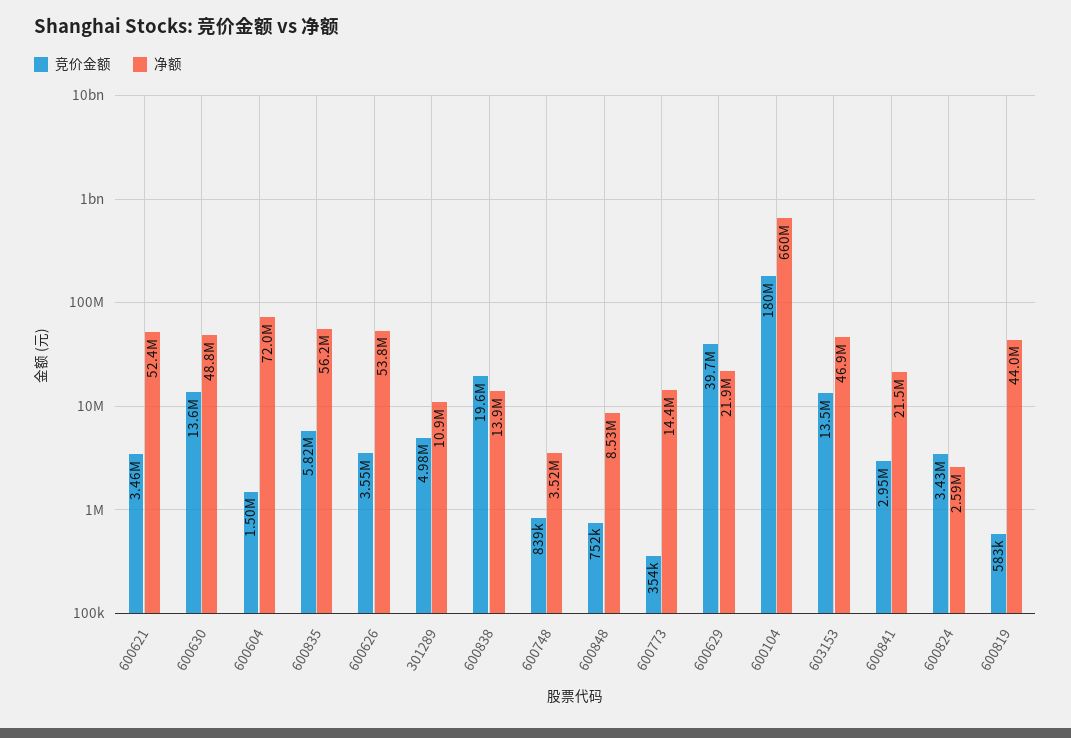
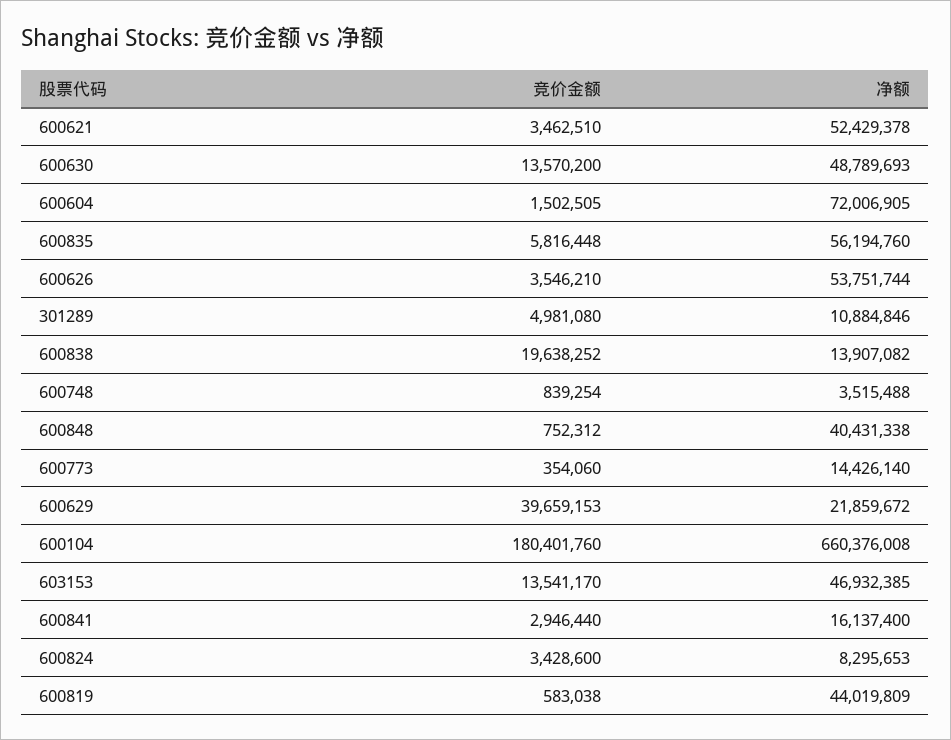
  {
    "竞价金额": {
      "600621": 3462510,
      "600630": 13570200,
      "600604": 1502505,
      "600835": 5816448,
      "600626": 3546210,
      "301289": 4981080,
      "600838": 19638252,
      "600748": 839254,
      "600848": 752312,
      "600773": 354060,
      "600629": 39659153,
      "600104": 180401760,
      "603153": 13541170,
      "600841": 2946440,
      "600824": 3428600,
      "600819": 583038
    },
    "净额": {
      "600621": 52429378,
      "600630": 48789693,
      "600604": 72006905,
      "600835": 56194760,
      "600626": 53751744,
      "301289": 10884846,
      "600838": 13907082,
      "600748": 3515488,
-     "600848": 8530000,
+     "600848": 40431338,
      "600773": 14426140,
      "600629": 21859672,
      "600104": 660376008,
      "603153": 46932385,
-     "600841": 21500000,
+     "600841": 16137400,
-     "600824": 2590000,
+     "600824": 8295653,
      "600819": 44019809
    }
  }

